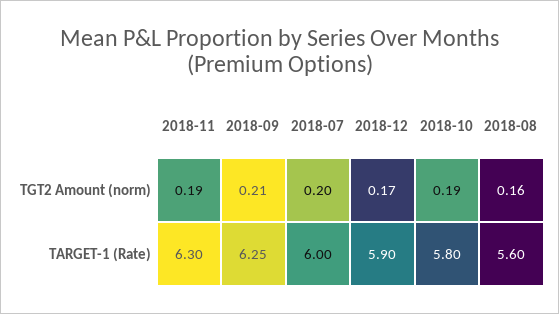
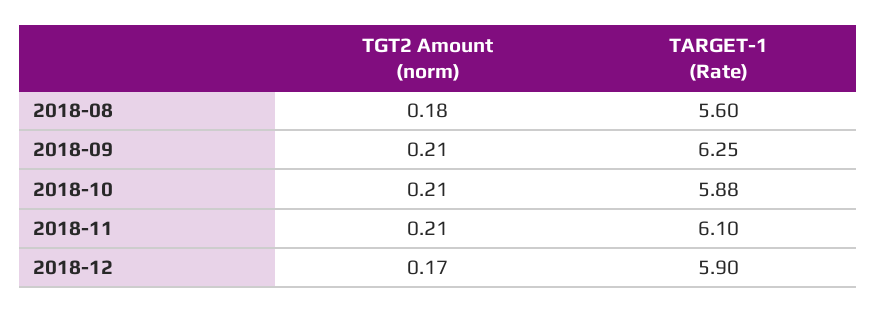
  {
    "2018-11": {
-     "TGT2 Amount (norm)": 0.19,
+     "TGT2 Amount (norm)": 0.21,
-     "TARGET-1 (Rate)": 6.3
+     "TARGET-1 (Rate)": 6.1
    },
    "2018-09": {
      "TGT2 Amount (norm)": 0.21,
      "TARGET-1 (Rate)": 6.25
    },
-   "2018-07": {
-     "TGT2 Amount (norm)": 0.2,
-     "TARGET-1 (Rate)": 6
-   },
    "2018-12": {
      "TGT2 Amount (norm)": 0.17,
      "TARGET-1 (Rate)": 5.9
    },
    "2018-10": {
-     "TGT2 Amount (norm)": 0.19,
+     "TGT2 Amount (norm)": 0.21,
-     "TARGET-1 (Rate)": 5.8
+     "TARGET-1 (Rate)": 5.88
    },
    "2018-08": {
-     "TGT2 Amount (norm)": 0.16,
+     "TGT2 Amount (norm)": 0.18,
      "TARGET-1 (Rate)": 5.6
    }
  }

